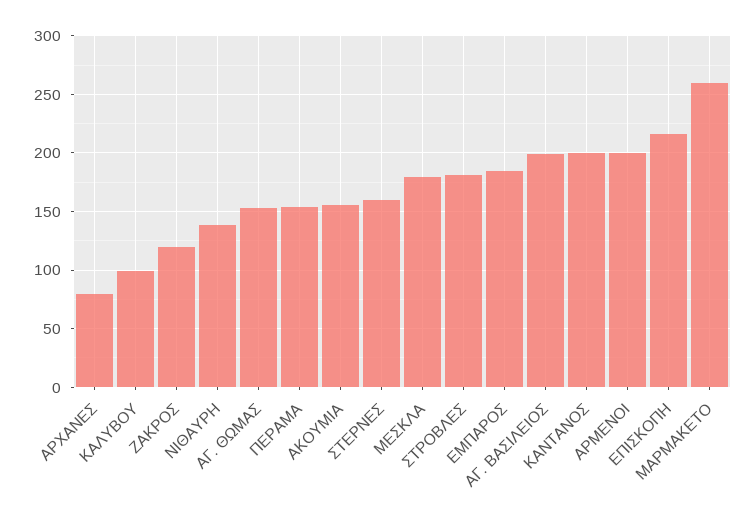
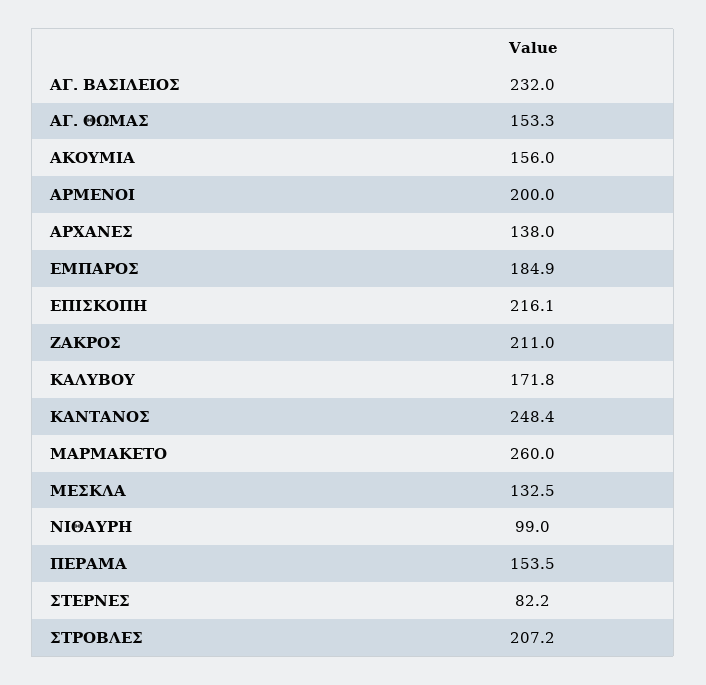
  {
-   "ΑΡΧΑΝΕΣ": 80,
+   "ΑΡΧΑΝΕΣ": 138,
-   "ΚΑΛΥΒΟΥ": 100,
+   "ΚΑΛΥΒΟΥ": 171.8,
-   "ΖΑΚΡΟΣ": 120,
+   "ΖΑΚΡΟΣ": 211,
-   "ΝΙΘΑΥΡΗ": 140,
+   "ΝΙΘΑΥΡΗ": 99,
    "ΑΓ. ΘΩΜΑΣ": 153.3,
    "ΠΕΡΑΜΑ": 153.5,
    "ΑΚΟΥΜΙΑ": 156,
-   "ΣΤΕΡΝΕΣ": 160,
+   "ΣΤΕΡΝΕΣ": 82.2,
-   "ΜΕΣΚΛΑ": 180,
+   "ΜΕΣΚΛΑ": 132.5,
-   "ΣΤΡΟΒΛΕΣ": 180,
+   "ΣΤΡΟΒΛΕΣ": 207.2,
    "ΕΜΠΑΡΟΣ": 184.9,
-   "ΑΓ. ΒΑΣΙΛΕΙΟΣ": 200,
+   "ΑΓ. ΒΑΣΙΛΕΙΟΣ": 232,
-   "ΚΑΝΤΑΝΟΣ": 200,
+   "ΚΑΝΤΑΝΟΣ": 248.4,
    "ΑΡΜΕΝΟΙ": 200,
    "ΕΠΙΣΚΟΠΗ": 216.1,
    "ΜΑΡΜΑΚΕΤΟ": 260
  }

